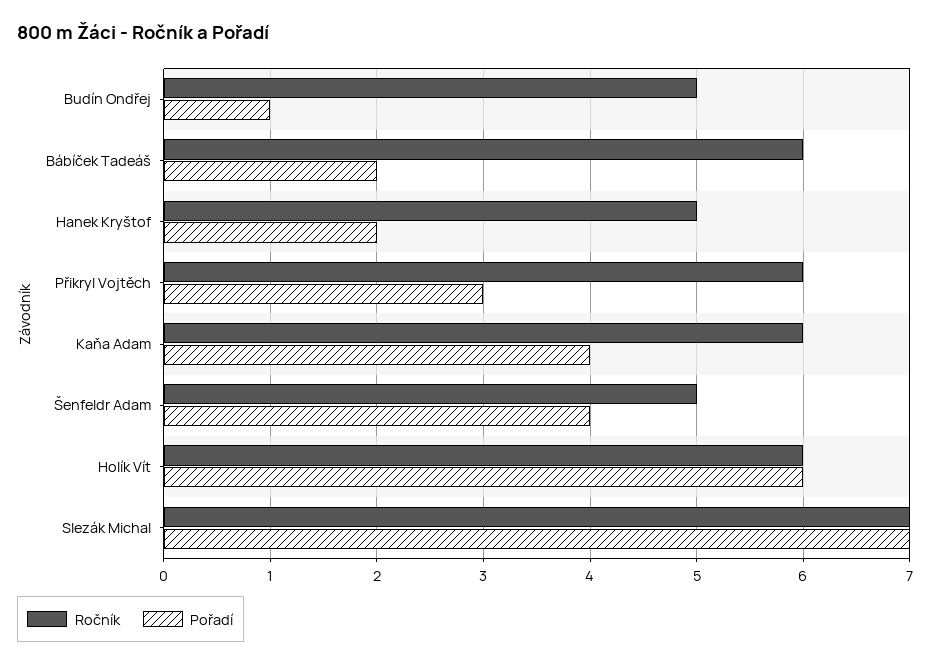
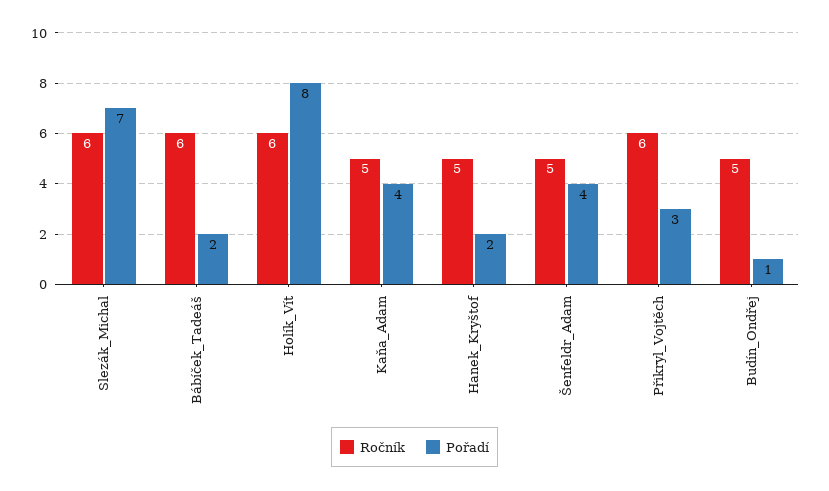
  {
    "Ročník": {
      "Budín Ondřej": 5,
      "Bábíček Tadeáš": 6,
      "Hanek Kryštof": 5,
      "Přikryl Vojtěch": 6,
-     "Kaňa Adam": 6,
+     "Kaňa Adam": 5,
      "Šenfeldr Adam": 5,
      "Holík Vít": 6,
-     "Slezák Michal": 7
+     "Slezák Michal": 6
    },
    "Pořadí": {
      "Budín Ondřej": 1,
      "Bábíček Tadeáš": 2,
      "Hanek Kryštof": 2,
      "Přikryl Vojtěch": 3,
      "Kaňa Adam": 4,
      "Šenfeldr Adam": 4,
-     "Holík Vít": 6,
+     "Holík Vít": 8,
      "Slezák Michal": 7
    }
  }

